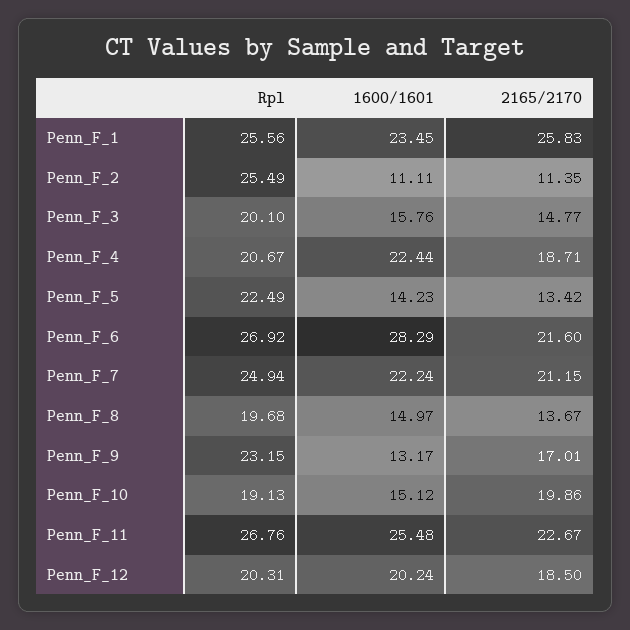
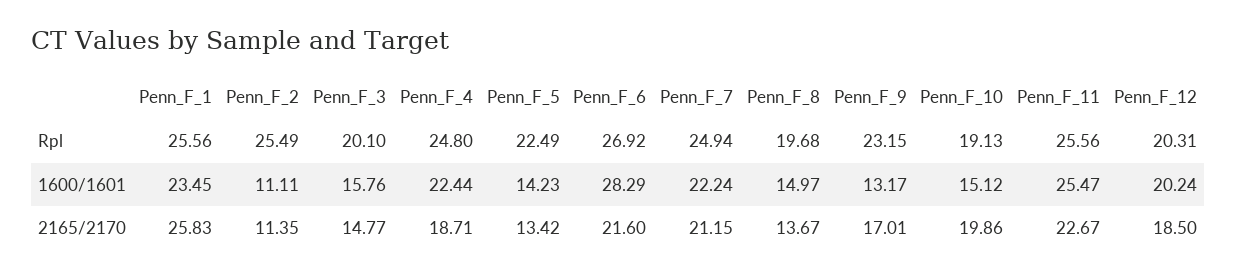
  {
    "Rpl": {
      "Penn_F_1": 25.56,
      "Penn_F_2": 25.49,
      "Penn_F_3": 20.1,
-     "Penn_F_4": 20.67,
+     "Penn_F_4": 24.8,
      "Penn_F_5": 22.49,
      "Penn_F_6": 26.92,
      "Penn_F_7": 24.94,
      "Penn_F_8": 19.68,
      "Penn_F_9": 23.15,
      "Penn_F_10": 19.13,
-     "Penn_F_11": 26.76,
+     "Penn_F_11": 25.56,
      "Penn_F_12": 20.31
    },
    "1600/1601": {
      "Penn_F_1": 23.45,
      "Penn_F_2": 11.11,
      "Penn_F_3": 15.76,
      "Penn_F_4": 22.44,
      "Penn_F_5": 14.23,
      "Penn_F_6": 28.29,
      "Penn_F_7": 22.24,
      "Penn_F_8": 14.97,
      "Penn_F_9": 13.17,
      "Penn_F_10": 15.12,
-     "Penn_F_11": 25.48,
+     "Penn_F_11": 25.47,
      "Penn_F_12": 20.24
    },
    "2165/2170": {
      "Penn_F_1": 25.83,
      "Penn_F_2": 11.35,
      "Penn_F_3": 14.77,
      "Penn_F_4": 18.71,
      "Penn_F_5": 13.42,
      "Penn_F_6": 21.6,
      "Penn_F_7": 21.15,
      "Penn_F_8": 13.67,
      "Penn_F_9": 17.01,
      "Penn_F_10": 19.86,
      "Penn_F_11": 22.67,
      "Penn_F_12": 18.5
    }
  }

